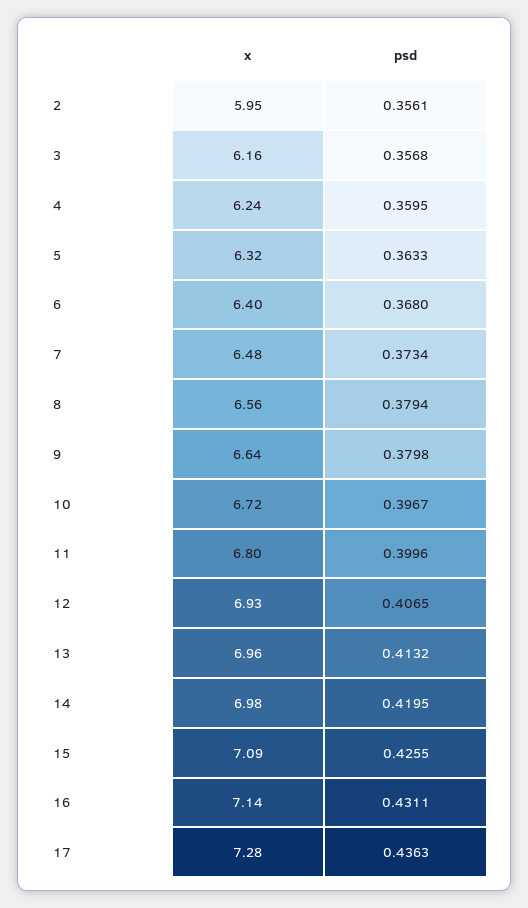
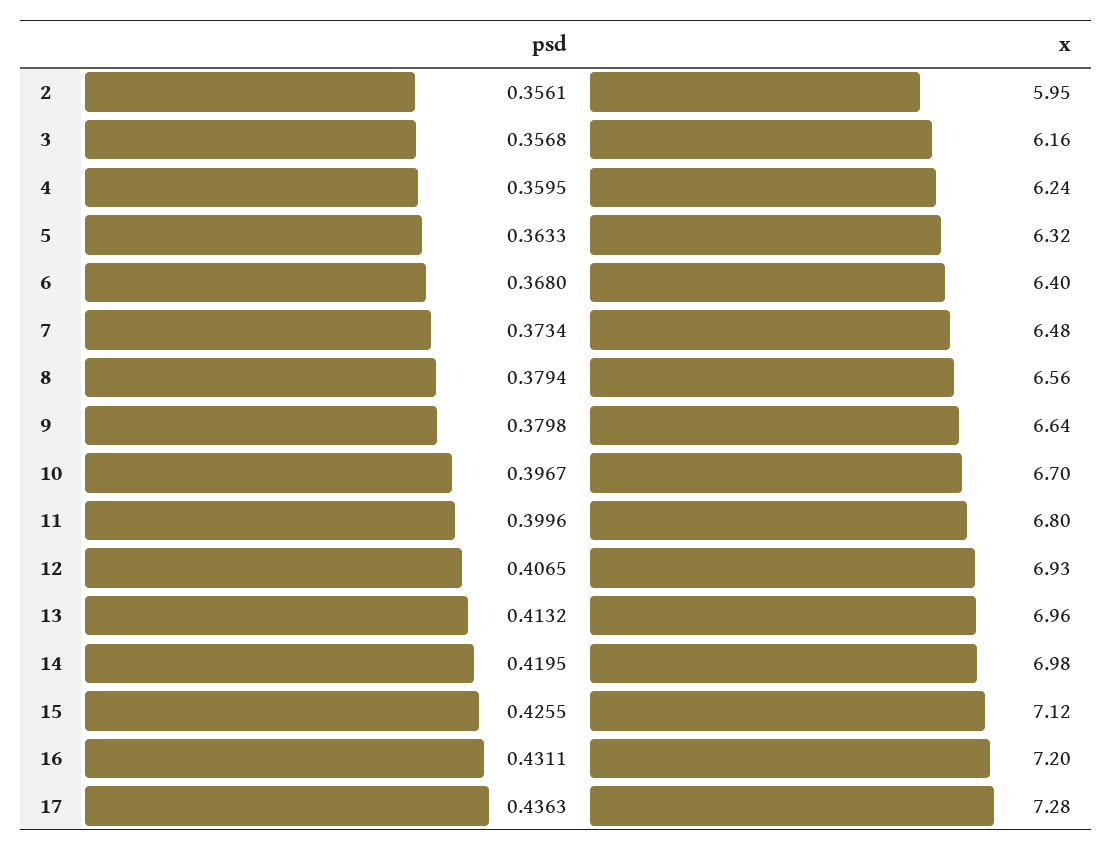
  {
    "x": {
      "2": 5.95,
      "3": 6.16,
      "4": 6.24,
      "5": 6.32,
      "6": 6.4,
      "7": 6.48,
      "8": 6.56,
      "9": 6.64,
-     "10": 6.72,
+     "10": 6.7,
      "11": 6.8,
      "12": 6.93,
      "13": 6.96,
      "14": 6.98,
-     "15": 7.09,
+     "15": 7.12,
-     "16": 7.14,
+     "16": 7.2,
      "17": 7.28
    },
    "psd": {
      "2": 0.3561,
      "3": 0.3568,
      "4": 0.3595,
      "5": 0.3633,
      "6": 0.368,
      "7": 0.3734,
      "8": 0.3794,
      "9": 0.3798,
      "10": 0.3967,
      "11": 0.3996,
      "12": 0.4065,
      "13": 0.4132,
      "14": 0.4195,
      "15": 0.4255,
      "16": 0.4311,
      "17": 0.4363
    }
  }

